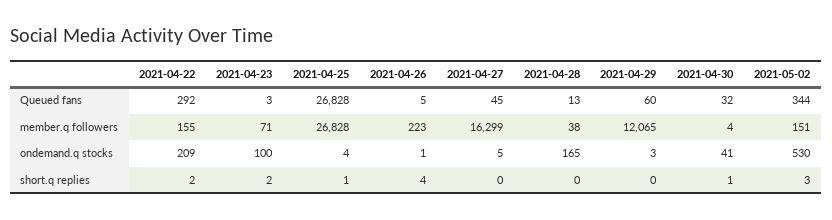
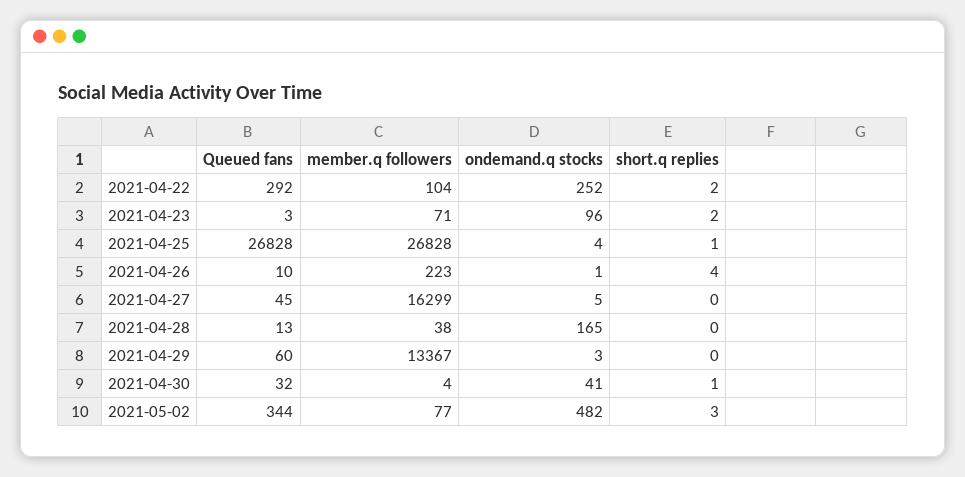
  {
    "2021-04-22": {
      "Queued fans": 292,
-     "member.q followers": 155,
+     "member.q followers": 104,
-     "ondemand.q stocks": 209,
+     "ondemand.q stocks": 252,
      "short.q replies": 2
    },
    "2021-04-23": {
      "Queued fans": 3,
      "member.q followers": 71,
-     "ondemand.q stocks": 100,
+     "ondemand.q stocks": 96,
      "short.q replies": 2
    },
    "2021-04-25": {
      "Queued fans": 26828,
      "member.q followers": 26828,
      "ondemand.q stocks": 4,
      "short.q replies": 1
    },
    "2021-04-26": {
-     "Queued fans": 5,
+     "Queued fans": 10,
      "member.q followers": 223,
      "ondemand.q stocks": 1,
      "short.q replies": 4
    },
    "2021-04-27": {
      "Queued fans": 45,
      "member.q followers": 16299,
      "ondemand.q stocks": 5,
      "short.q replies": 0
    },
    "2021-04-28": {
      "Queued fans": 13,
      "member.q followers": 38,
      "ondemand.q stocks": 165,
      "short.q replies": 0
    },
    "2021-04-29": {
      "Queued fans": 60,
-     "member.q followers": 12065,
+     "member.q followers": 13367,
      "ondemand.q stocks": 3,
      "short.q replies": 0
    },
    "2021-04-30": {
      "Queued fans": 32,
      "member.q followers": 4,
      "ondemand.q stocks": 41,
      "short.q replies": 1
    },
    "2021-05-02": {
      "Queued fans": 344,
-     "member.q followers": 151,
+     "member.q followers": 77,
-     "ondemand.q stocks": 530,
+     "ondemand.q stocks": 482,
      "short.q replies": 3
    }
  }

